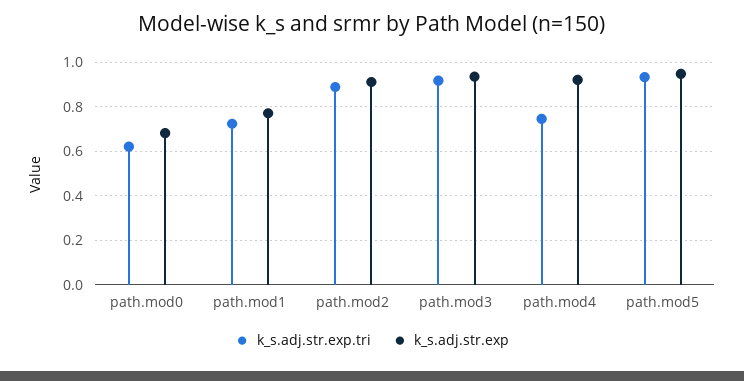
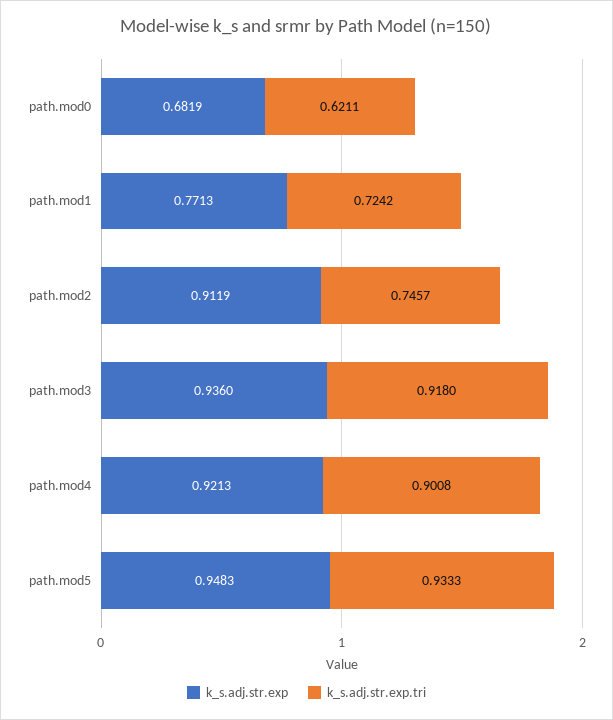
  {
    "k_s.adj.str.exp.tri": {
      "path.mod0": 0.6211,
      "path.mod1": 0.7242,
-     "path.mod2": 0.9,
+     "path.mod2": 0.7457,
      "path.mod3": 0.918,
-     "path.mod4": 0.75,
+     "path.mod4": 0.9008,
      "path.mod5": 0.9333
    },
    "k_s.adj.str.exp": {
      "path.mod0": 0.6819,
      "path.mod1": 0.7713,
      "path.mod2": 0.9119,
      "path.mod3": 0.936,
      "path.mod4": 0.9213,
      "path.mod5": 0.9483
    }
  }

